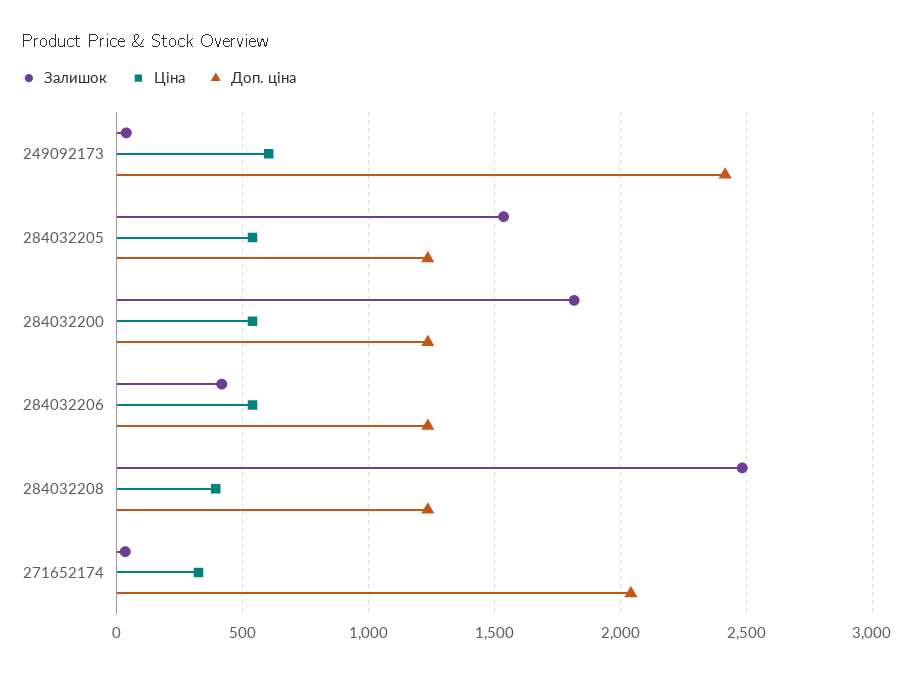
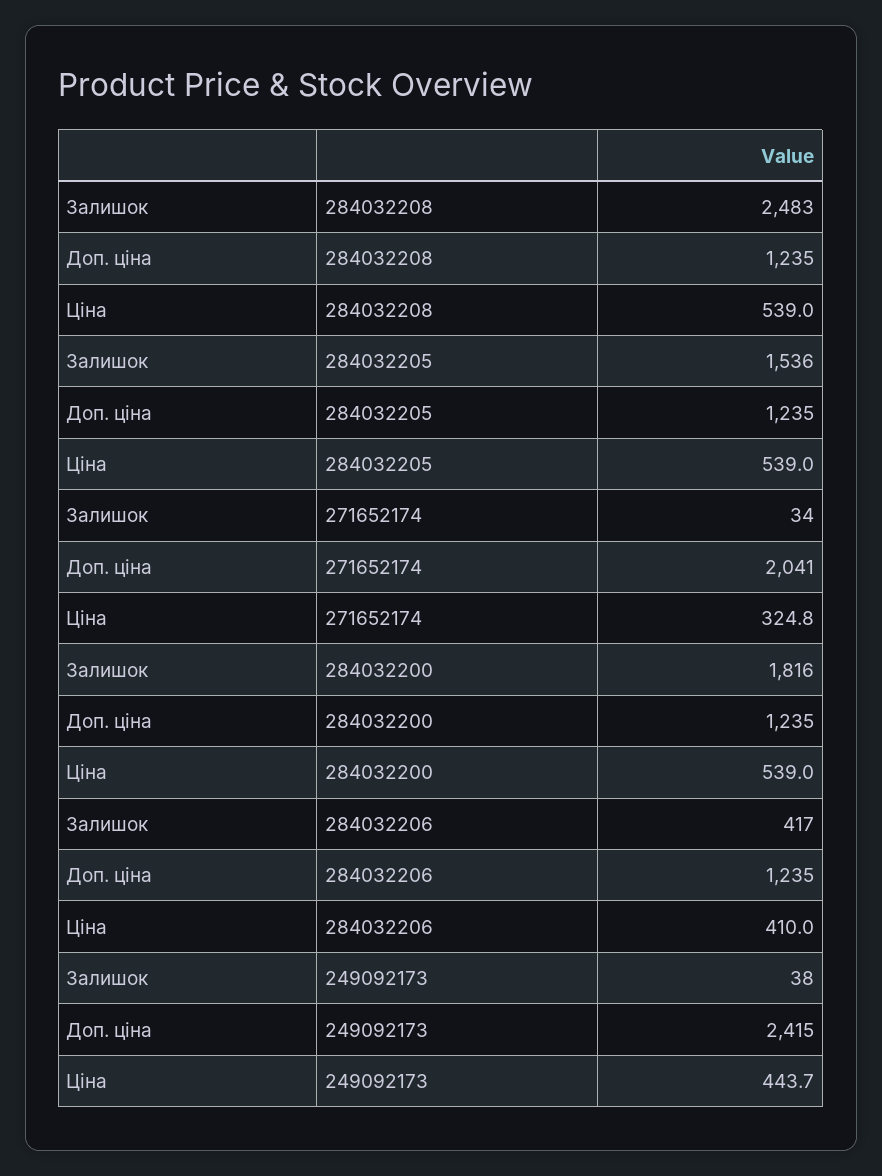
  {
    "Залишок": {
      "249092173": 38,
      "284032205": 1536,
      "284032200": 1816,
      "284032206": 417,
      "284032208": 2483,
      "271652174": 34
    },
    "Ціна": {
-     "249092173": 600,
+     "249092173": 443.7,
      "284032205": 539,
      "284032200": 539,
-     "284032206": 550,
+     "284032206": 410,
-     "284032208": 400,
+     "284032208": 539,
      "271652174": 324.8
    },
    "Доп. ціна": {
      "249092173": 2415,
      "284032205": 1235,
      "284032200": 1235,
      "284032206": 1235,
      "284032208": 1235,
      "271652174": 2041
    }
  }

